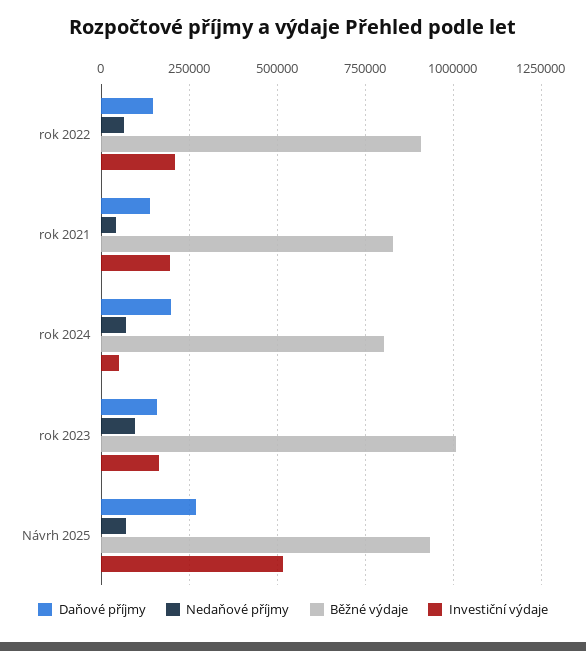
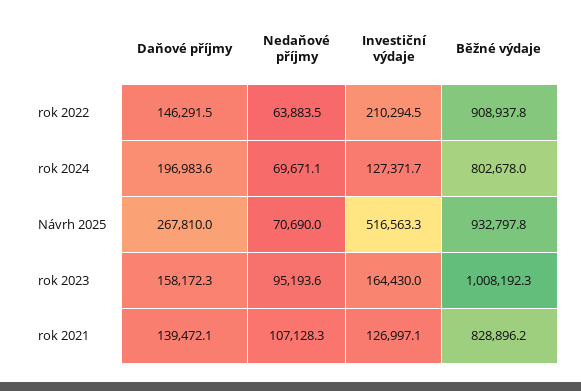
  {
    "Daňové příjmy": {
      "rok 2022": 146291.5,
      "rok 2021": 139472.1,
      "rok 2024": 196983.6,
      "rok 2023": 158172.3,
      "Návrh 2025": 267810
    },
    "Nedaňové příjmy": {
      "rok 2022": 63883.5,
-     "rok 2021": 50000,
+     "rok 2021": 107128.3,
      "rok 2024": 69671.1,
      "rok 2023": 95193.6,
      "Návrh 2025": 70690
    },
    "Běžné výdaje": {
      "rok 2022": 908937.8,
      "rok 2021": 828896.2,
      "rok 2024": 802678,
      "rok 2023": 1008192.3,
      "Návrh 2025": 932797.8
    },
    "Investiční výdaje": {
      "rok 2022": 210294.5,
-     "rok 2021": 200000,
+     "rok 2021": 126997.1,
-     "rok 2024": 50000,
+     "rok 2024": 127371.7,
      "rok 2023": 164430,
      "Návrh 2025": 516563.3
    }
  }

